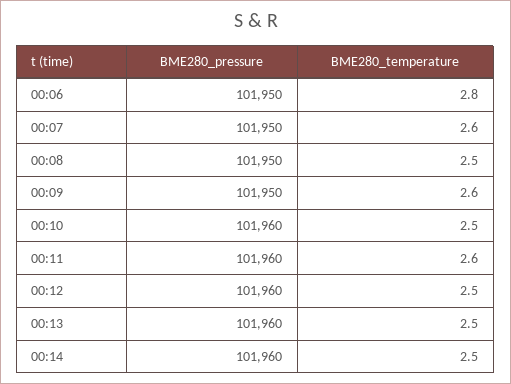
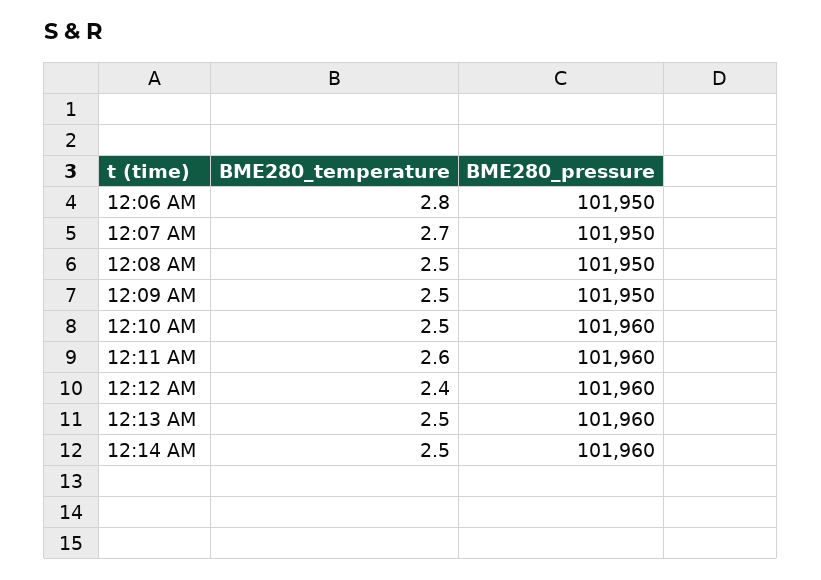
  {
    "BME280_pressure": {
      "00:06": 101950,
      "00:07": 101950,
      "00:08": 101950,
      "00:09": 101950,
      "00:10": 101960,
      "00:11": 101960,
      "00:12": 101960,
      "00:13": 101960,
      "00:14": 101960
    },
    "BME280_temperature": {
      "00:06": 2.8,
-     "00:07": 2.6,
+     "00:07": 2.7,
      "00:08": 2.5,
-     "00:09": 2.6,
+     "00:09": 2.5,
      "00:10": 2.5,
      "00:11": 2.6,
-     "00:12": 2.5,
+     "00:12": 2.4,
      "00:13": 2.5,
      "00:14": 2.5
    }
  }

